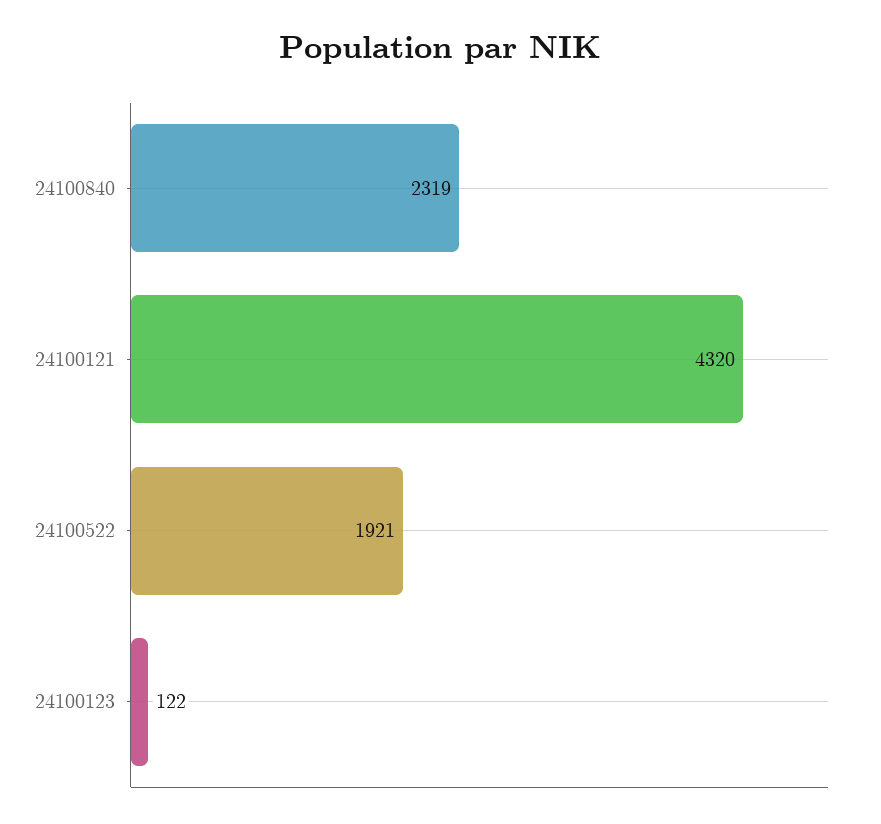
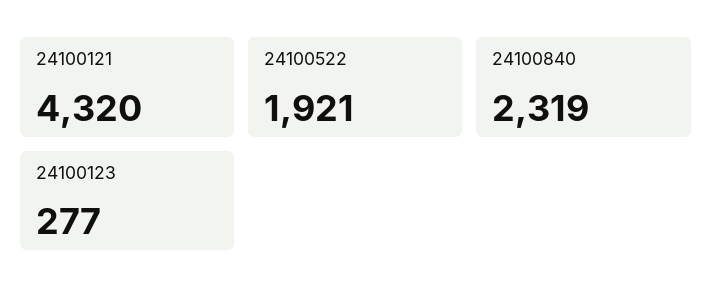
  {
    "24100840": 2319,
    "24100121": 4320,
    "24100522": 1921,
-   "24100123": 122
+   "24100123": 277
  }

